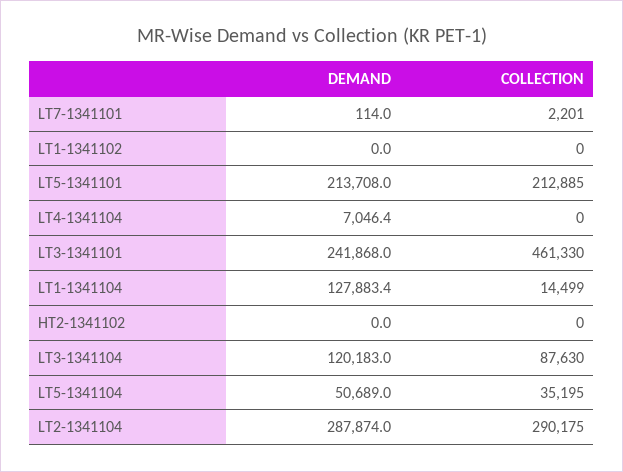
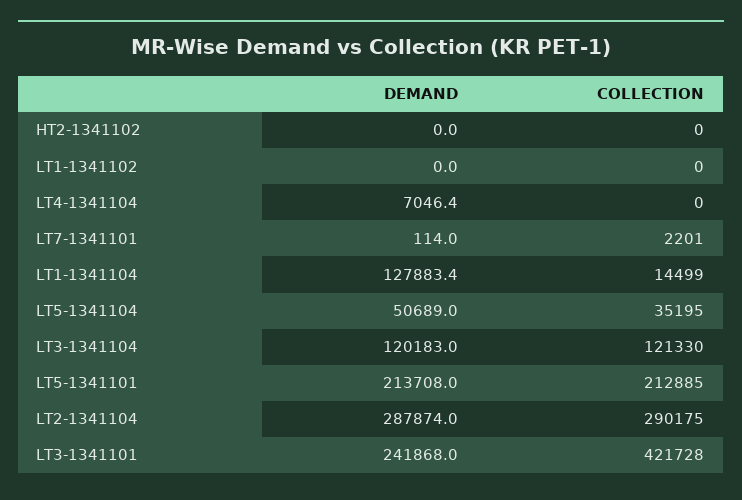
  {
    "DEMAND": {
      "LT7-1341101": 114,
      "LT1-1341102": 0,
      "LT5-1341101": 213708,
      "LT4-1341104": 7046.4,
      "LT3-1341101": 241868,
      "LT1-1341104": 127883.4,
      "HT2-1341102": 0,
      "LT3-1341104": 120183,
      "LT5-1341104": 50689,
      "LT2-1341104": 287874
    },
    "COLLECTION": {
      "LT7-1341101": 2201,
      "LT1-1341102": 0,
      "LT5-1341101": 212885,
      "LT4-1341104": 0,
-     "LT3-1341101": 461330,
+     "LT3-1341101": 421728,
      "LT1-1341104": 14499,
      "HT2-1341102": 0,
-     "LT3-1341104": 87630,
+     "LT3-1341104": 121330,
      "LT5-1341104": 35195,
      "LT2-1341104": 290175
    }
  }

